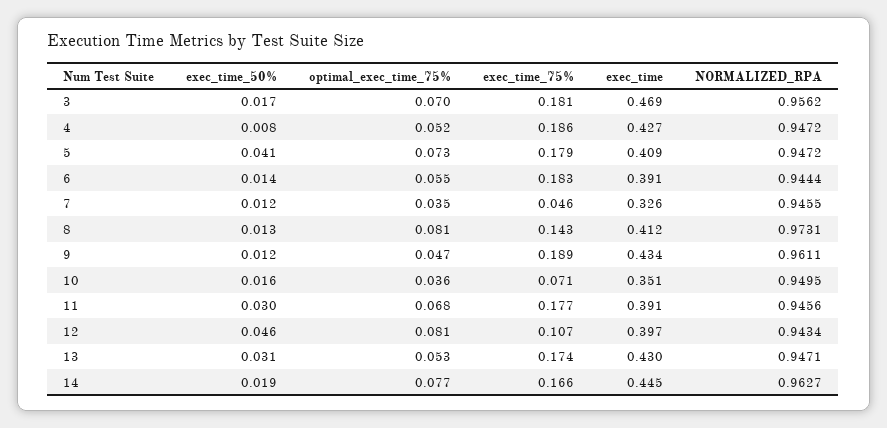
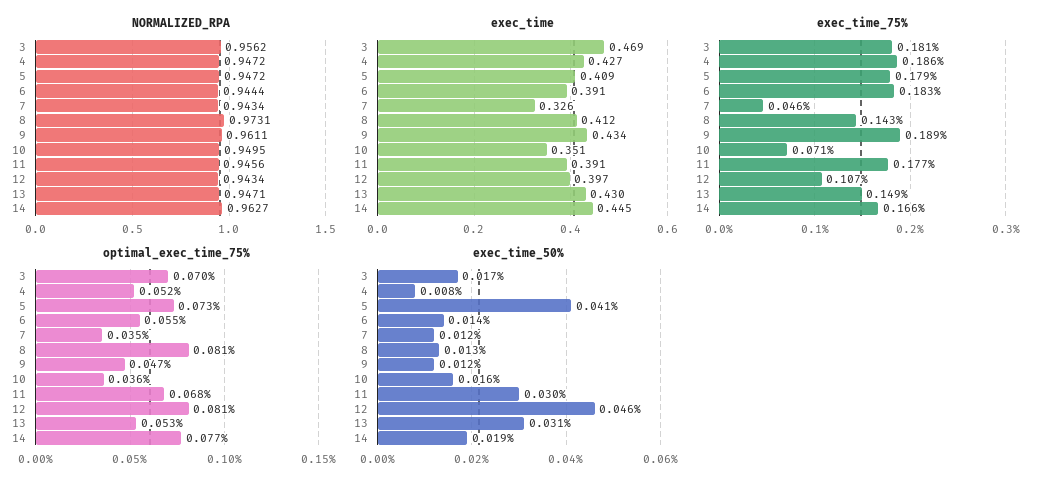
  {
    "exec_time_50%": {
      "3": 0.017,
      "4": 0.008,
      "5": 0.041,
      "6": 0.014,
      "7": 0.012,
      "8": 0.013,
      "9": 0.012,
      "10": 0.016,
      "11": 0.03,
      "12": 0.046,
      "13": 0.031,
      "14": 0.019
    },
    "optimal_exec_time_75%": {
      "3": 0.07,
      "4": 0.052,
      "5": 0.073,
      "6": 0.055,
      "7": 0.035,
      "8": 0.081,
      "9": 0.047,
      "10": 0.036,
      "11": 0.068,
      "12": 0.081,
      "13": 0.053,
      "14": 0.077
    },
    "exec_time_75%": {
      "3": 0.181,
      "4": 0.186,
      "5": 0.179,
      "6": 0.183,
      "7": 0.046,
      "8": 0.143,
      "9": 0.189,
      "10": 0.071,
      "11": 0.177,
      "12": 0.107,
-     "13": 0.174,
+     "13": 0.149,
      "14": 0.166
    },
    "exec_time": {
      "3": 0.469,
      "4": 0.427,
      "5": 0.409,
      "6": 0.391,
      "7": 0.326,
      "8": 0.412,
      "9": 0.434,
      "10": 0.351,
      "11": 0.391,
      "12": 0.397,
      "13": 0.43,
      "14": 0.445
    },
    "NORMALIZED_RPA": {
      "3": 0.9562,
      "4": 0.9472,
      "5": 0.9472,
      "6": 0.9444,
-     "7": 0.9455,
+     "7": 0.9434,
      "8": 0.9731,
      "9": 0.9611,
      "10": 0.9495,
      "11": 0.9456,
      "12": 0.9434,
      "13": 0.9471,
      "14": 0.9627
    }
  }

